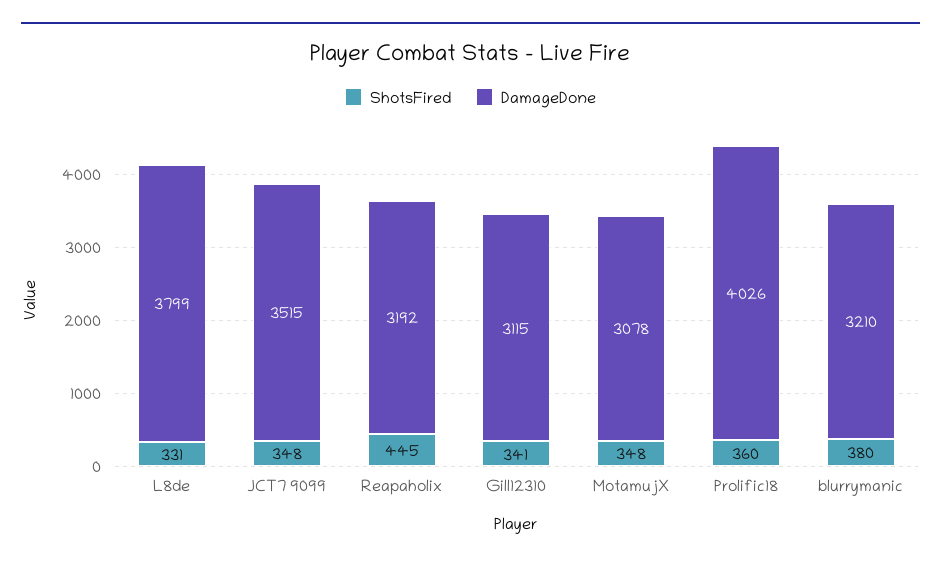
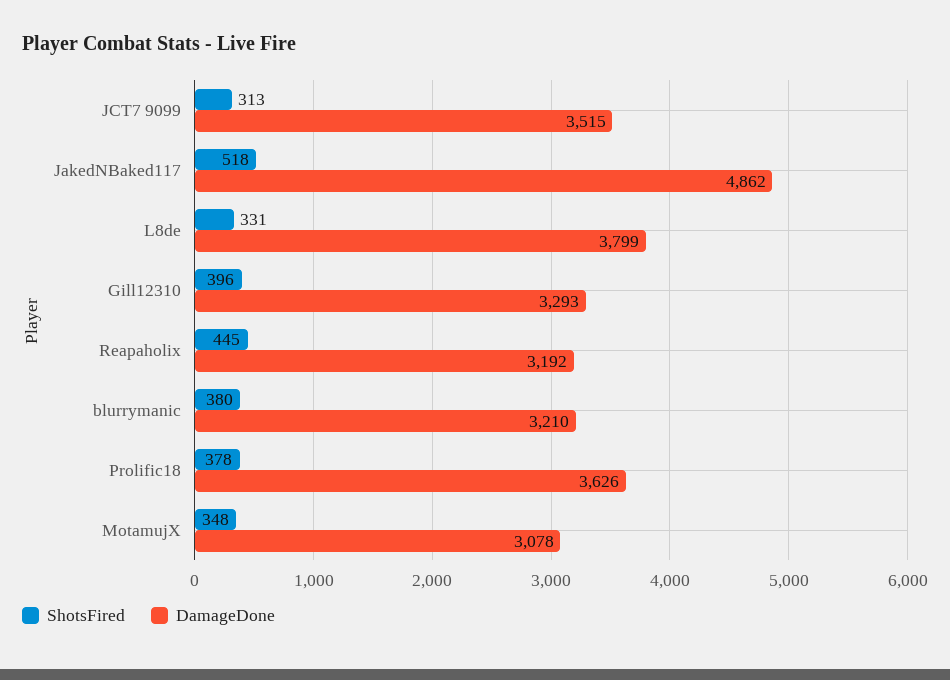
  {
    "ShotsFired": {
      "L8de": 331,
-     "JCT7 9099": 348,
+     "JCT7 9099": 313,
      "Reapaholix": 445,
-     "Gill12310": 341,
+     "Gill12310": 396,
      "MotamujX": 348,
-     "Prolific18": 360,
+     "Prolific18": 378,
-     "blurrymanic": 380
+     "blurrymanic": 380,
+     "JakedNBaked117": 518
    },
    "DamageDone": {
      "L8de": 3799,
      "JCT7 9099": 3515,
      "Reapaholix": 3192,
-     "Gill12310": 3115,
+     "Gill12310": 3293,
      "MotamujX": 3078,
-     "Prolific18": 4026,
+     "Prolific18": 3626,
-     "blurrymanic": 3210
+     "blurrymanic": 3210,
+     "JakedNBaked117": 4862
    }
  }

